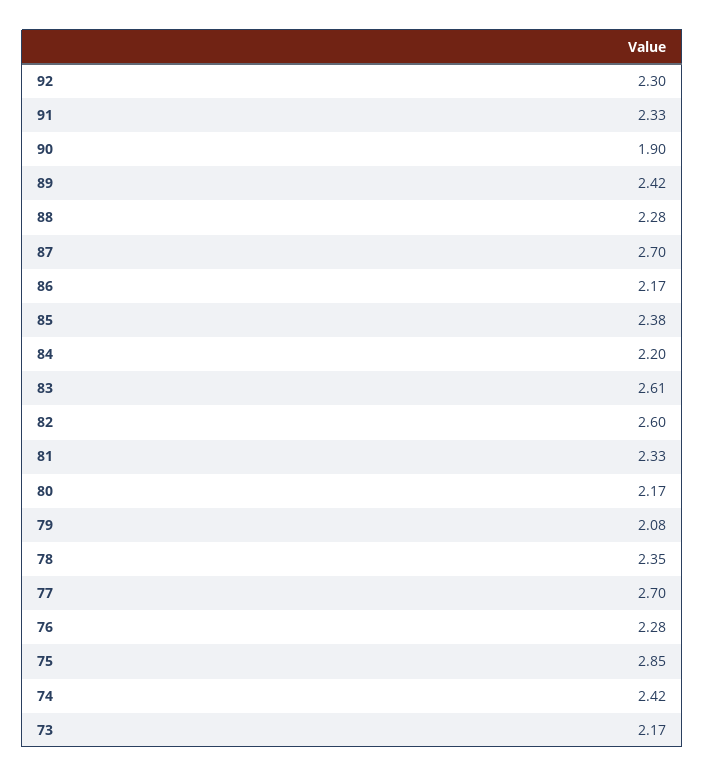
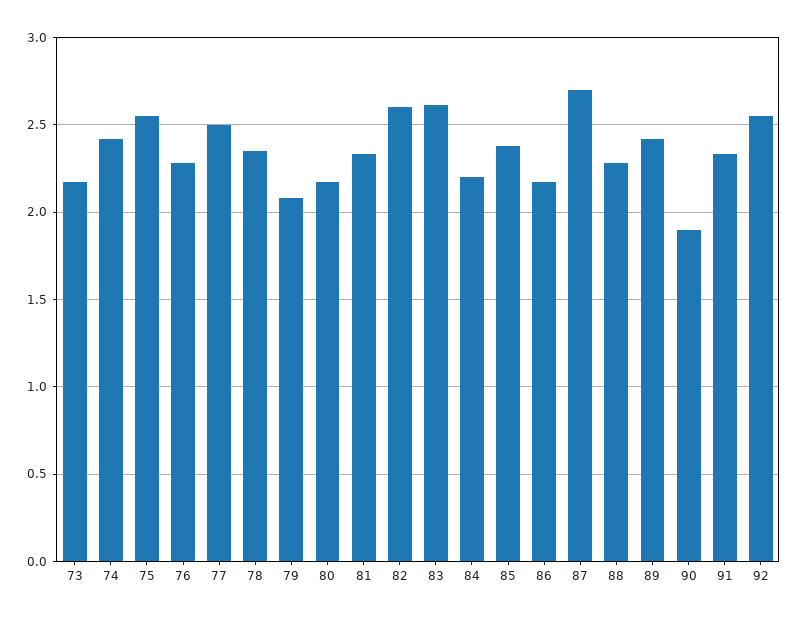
  {
-   "92": 2.3,
+   "92": 2.55,
    "91": 2.33,
    "90": 1.9,
    "89": 2.42,
    "88": 2.28,
    "87": 2.7,
    "86": 2.17,
    "85": 2.38,
    "84": 2.2,
    "83": 2.61,
    "82": 2.6,
    "81": 2.33,
    "80": 2.17,
    "79": 2.08,
    "78": 2.35,
-   "77": 2.7,
+   "77": 2.5,
    "76": 2.28,
-   "75": 2.85,
+   "75": 2.55,
    "74": 2.42,
    "73": 2.17
  }

